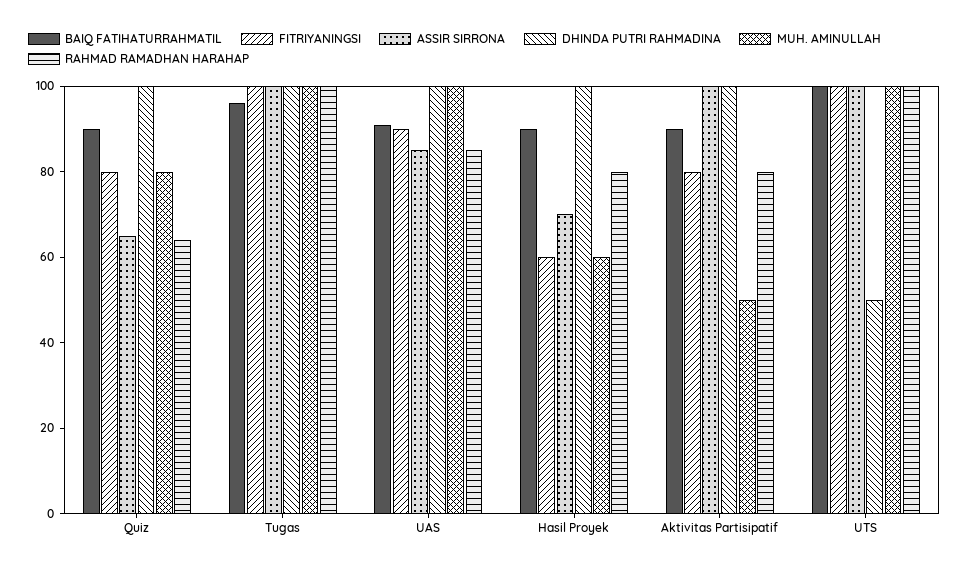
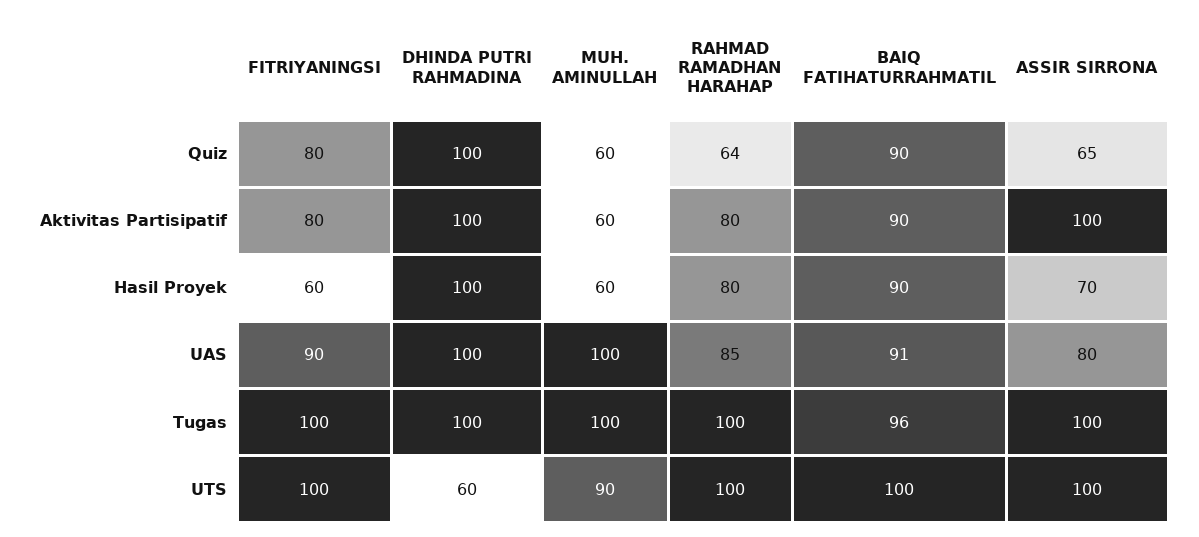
  {
    "BAIQ FATIHATURRAHMATIL": {
      "Quiz": 90,
      "Tugas": 96,
      "UAS": 91,
      "Hasil Proyek": 90,
      "Aktivitas Partisipatif": 90,
      "UTS": 100
    },
    "FITRIYANINGSI": {
      "Quiz": 80,
      "Tugas": 100,
      "UAS": 90,
      "Hasil Proyek": 60,
      "Aktivitas Partisipatif": 80,
      "UTS": 100
    },
    "ASSIR SIRRONA": {
      "Quiz": 65,
      "Tugas": 100,
-     "UAS": 85,
+     "UAS": 80,
      "Hasil Proyek": 70,
      "Aktivitas Partisipatif": 100,
      "UTS": 100
    },
    "DHINDA PUTRI RAHMADINA": {
      "Quiz": 100,
      "Tugas": 100,
      "UAS": 100,
      "Hasil Proyek": 100,
      "Aktivitas Partisipatif": 100,
-     "UTS": 50
+     "UTS": 60
    },
    "MUH. AMINULLAH": {
-     "Quiz": 80,
+     "Quiz": 60,
      "Tugas": 100,
      "UAS": 100,
      "Hasil Proyek": 60,
-     "Aktivitas Partisipatif": 50,
+     "Aktivitas Partisipatif": 60,
-     "UTS": 100
+     "UTS": 90
    },
    "RAHMAD RAMADHAN HARAHAP": {
      "Quiz": 64,
      "Tugas": 100,
      "UAS": 85,
      "Hasil Proyek": 80,
      "Aktivitas Partisipatif": 80,
      "UTS": 100
    }
  }

